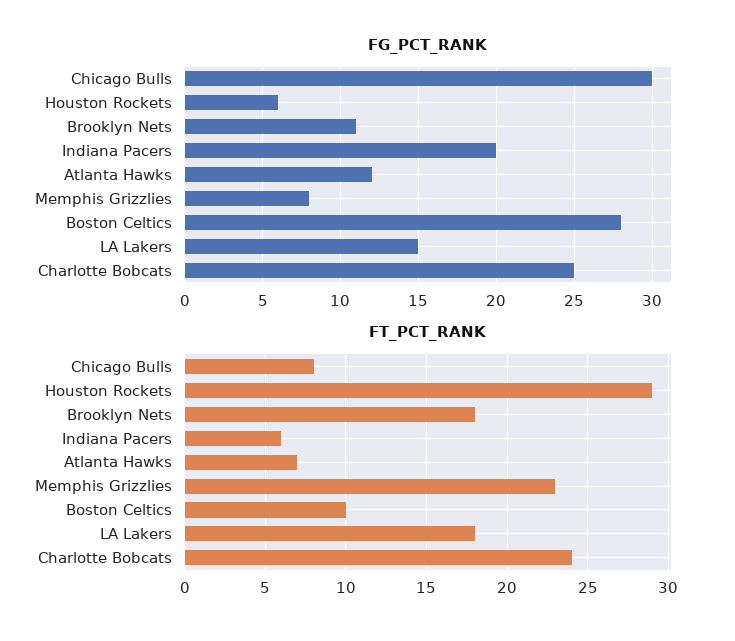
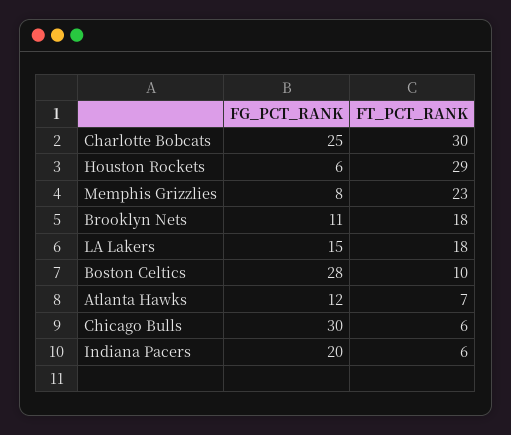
  {
    "FG_PCT_RANK": {
      "Chicago Bulls": 30,
      "Houston Rockets": 6,
      "Brooklyn Nets": 11,
      "Indiana Pacers": 20,
      "Atlanta Hawks": 12,
      "Memphis Grizzlies": 8,
      "Boston Celtics": 28,
      "LA Lakers": 15,
      "Charlotte Bobcats": 25
    },
    "FT_PCT_RANK": {
-     "Chicago Bulls": 8,
+     "Chicago Bulls": 6,
      "Houston Rockets": 29,
      "Brooklyn Nets": 18,
      "Indiana Pacers": 6,
      "Atlanta Hawks": 7,
      "Memphis Grizzlies": 23,
      "Boston Celtics": 10,
      "LA Lakers": 18,
-     "Charlotte Bobcats": 24
+     "Charlotte Bobcats": 30
    }
  }

